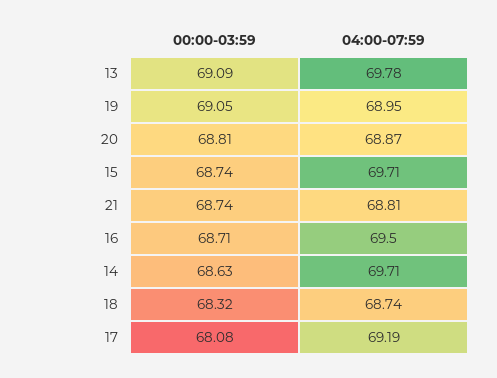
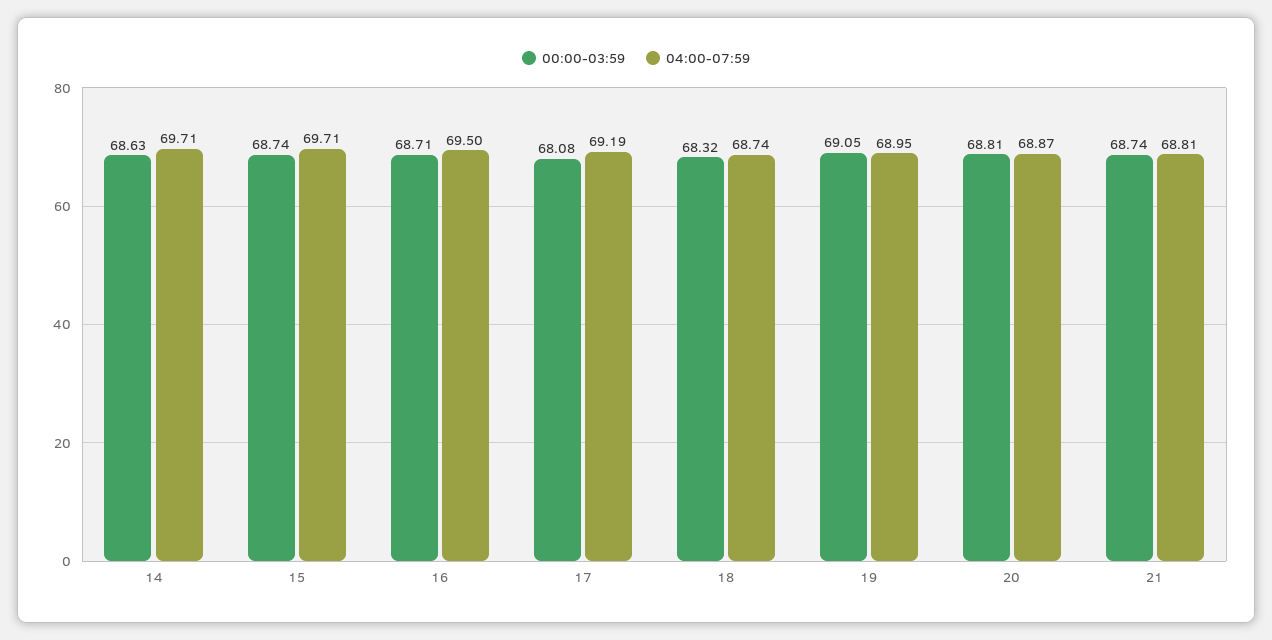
  {
    "00:00-03:59": {
-     "13": 69.09,
      "19": 69.05,
      "20": 68.81,
      "15": 68.74,
      "21": 68.74,
      "16": 68.71,
      "14": 68.63,
      "18": 68.32,
      "17": 68.08
    },
    "04:00-07:59": {
-     "13": 69.78,
      "19": 68.95,
      "20": 68.87,
      "15": 69.71,
      "21": 68.81,
      "16": 69.5,
      "14": 69.71,
      "18": 68.74,
      "17": 69.19
    }
  }

